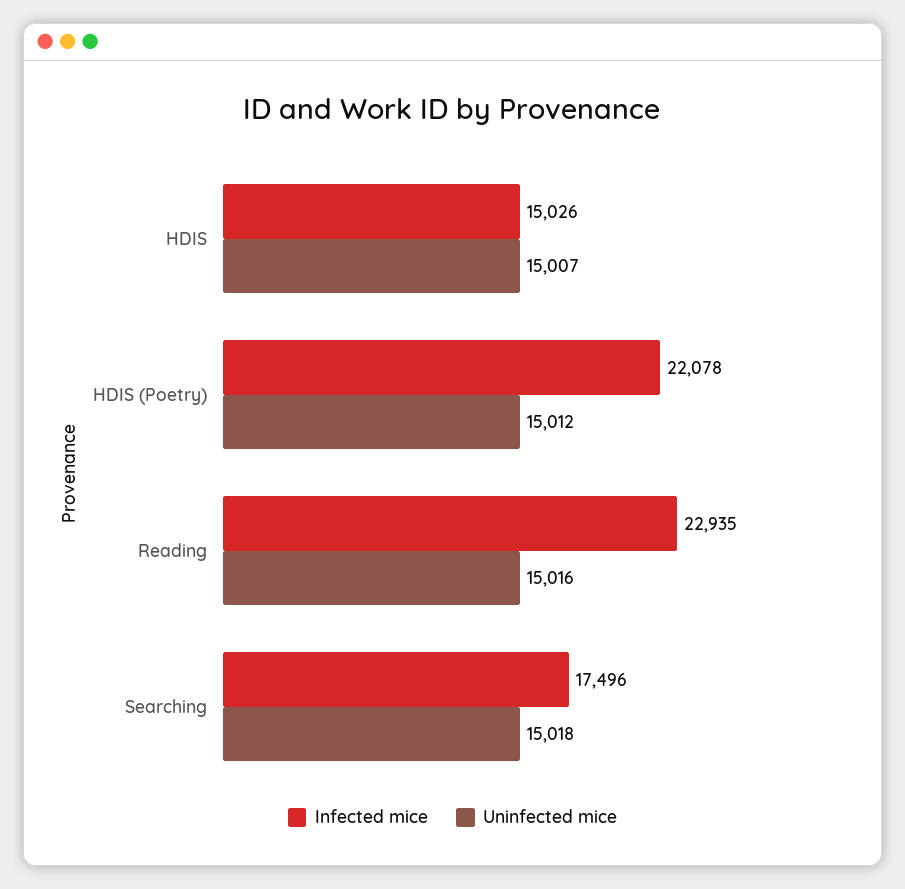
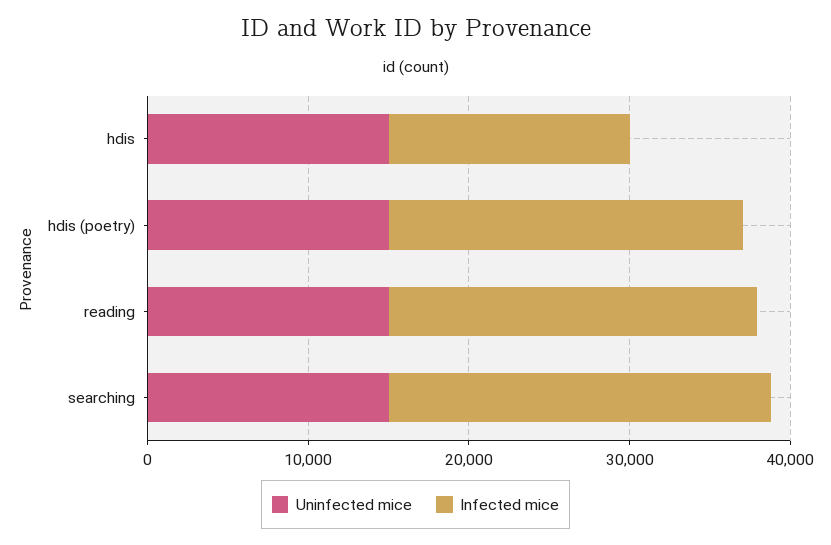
  {
    "Infected mice": {
      "HDIS": 15026,
      "HDIS (Poetry)": 22078,
      "Reading": 22935,
-     "Searching": 17496
+     "Searching": 24000
    },
    "Uninfected mice": {
      "HDIS": 15007,
      "HDIS (Poetry)": 15012,
      "Reading": 15016,
      "Searching": 15018
    }
  }

